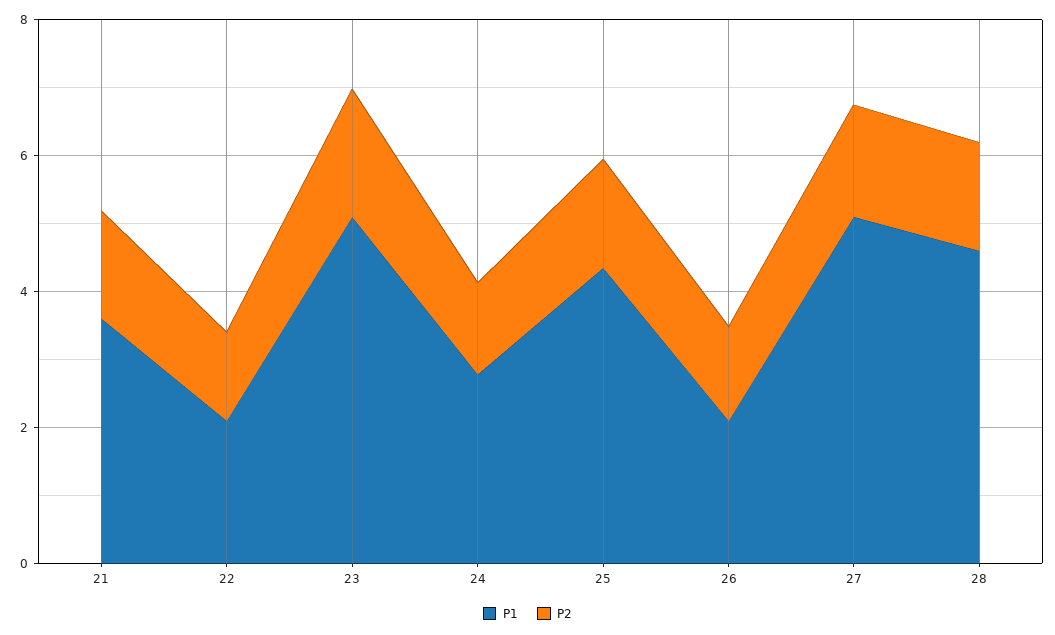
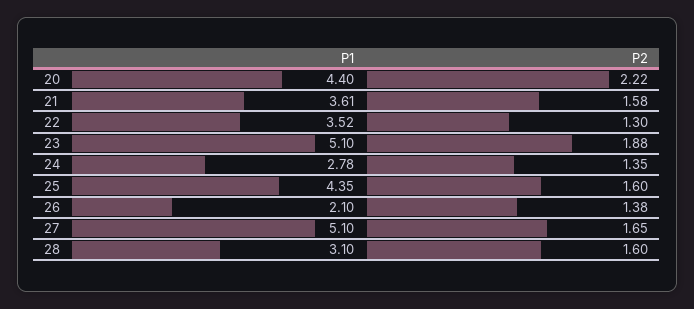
  {
    "P1": {
      "21": 3.61,
-     "22": 2,
+     "22": 3.52,
      "23": 5.1,
      "24": 2.78,
      "25": 4.35,
      "26": 2.1,
      "27": 5.1,
-     "28": 4.5
+     "28": 3.1,
+     "20": 4.4
    },
    "P2": {
      "21": 1.58,
      "22": 1.3,
      "23": 1.88,
      "24": 1.35,
      "25": 1.6,
      "26": 1.38,
      "27": 1.65,
-     "28": 1.6
+     "28": 1.6,
+     "20": 2.22
    }
  }

